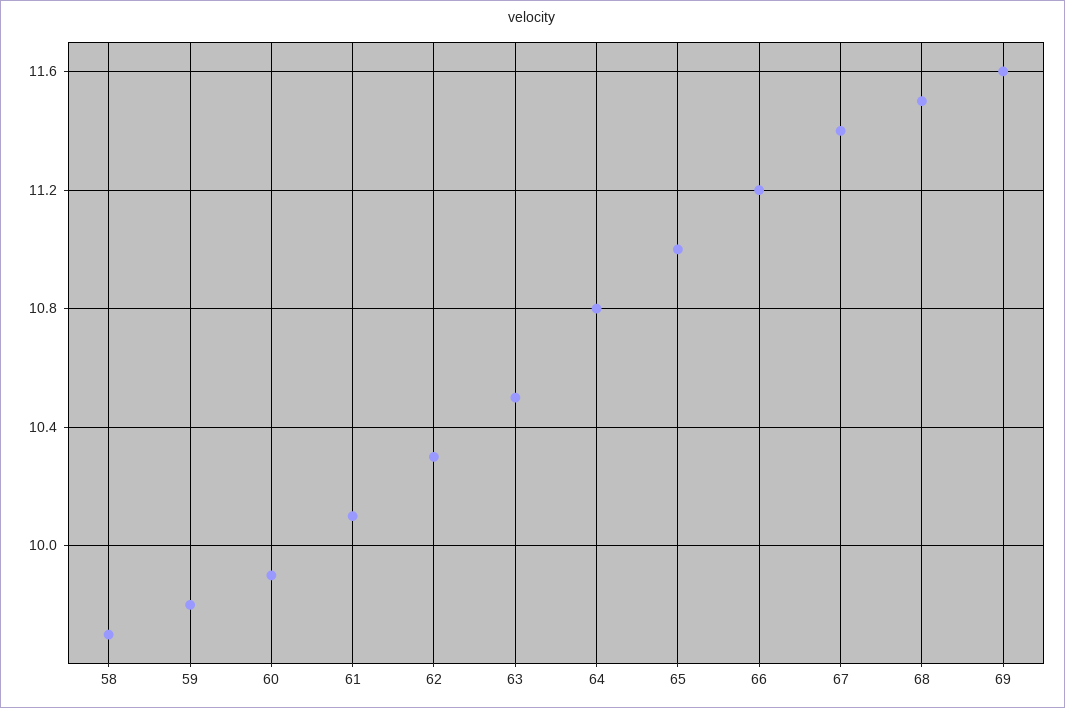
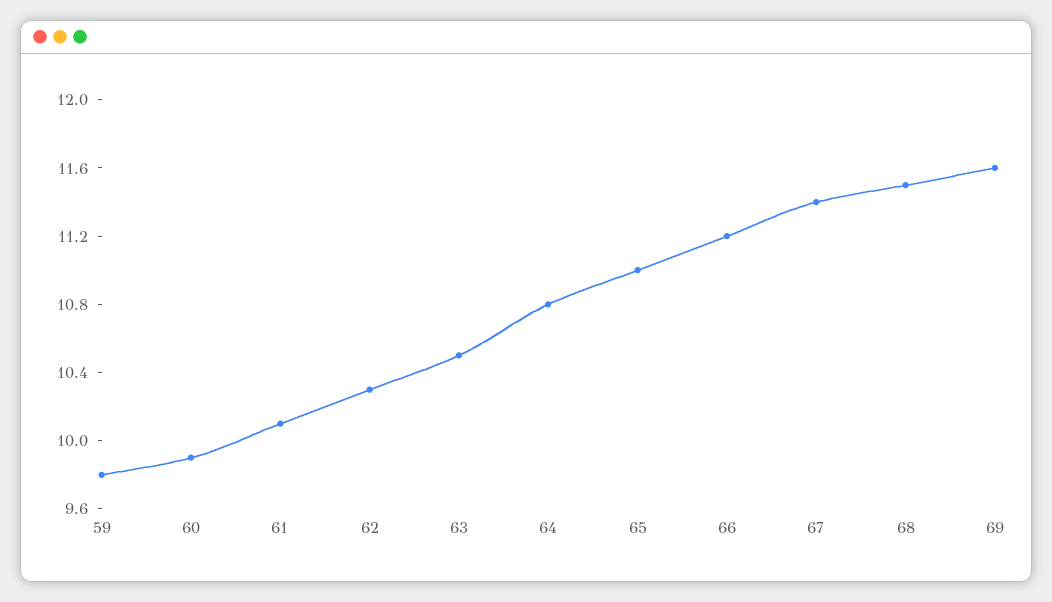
  {
-   "58": 9.7,
    "59": 9.8,
    "60": 9.9,
    "61": 10.1,
    "62": 10.3,
    "63": 10.5,
    "64": 10.8,
    "65": 11,
    "66": 11.2,
    "67": 11.4,
    "68": 11.5,
    "69": 11.6
  }

